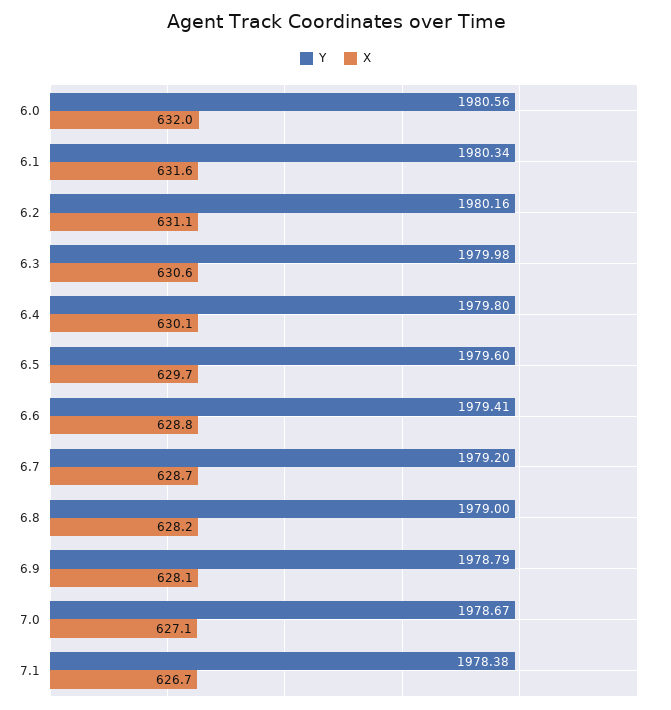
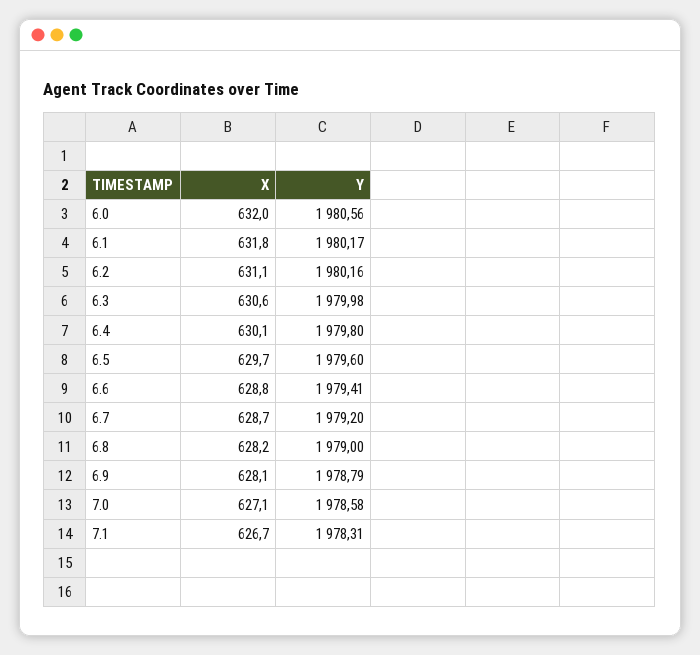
  {
    "Y": {
      "6.0": 1980.56,
-     "6.1": 1980.34,
+     "6.1": 1980.17,
      "6.2": 1980.16,
      "6.3": 1979.98,
      "6.4": 1979.8,
      "6.5": 1979.6,
      "6.6": 1979.41,
      "6.7": 1979.2,
      "6.8": 1979,
      "6.9": 1978.79,
-     "7.0": 1978.67,
+     "7.0": 1978.58,
-     "7.1": 1978.38
+     "7.1": 1978.31
    },
    "X": {
      "6.0": 632,
-     "6.1": 631.6,
+     "6.1": 631.8,
      "6.2": 631.1,
      "6.3": 630.6,
      "6.4": 630.1,
      "6.5": 629.7,
      "6.6": 628.8,
      "6.7": 628.7,
      "6.8": 628.2,
      "6.9": 628.1,
      "7.0": 627.1,
      "7.1": 626.7
    }
  }

